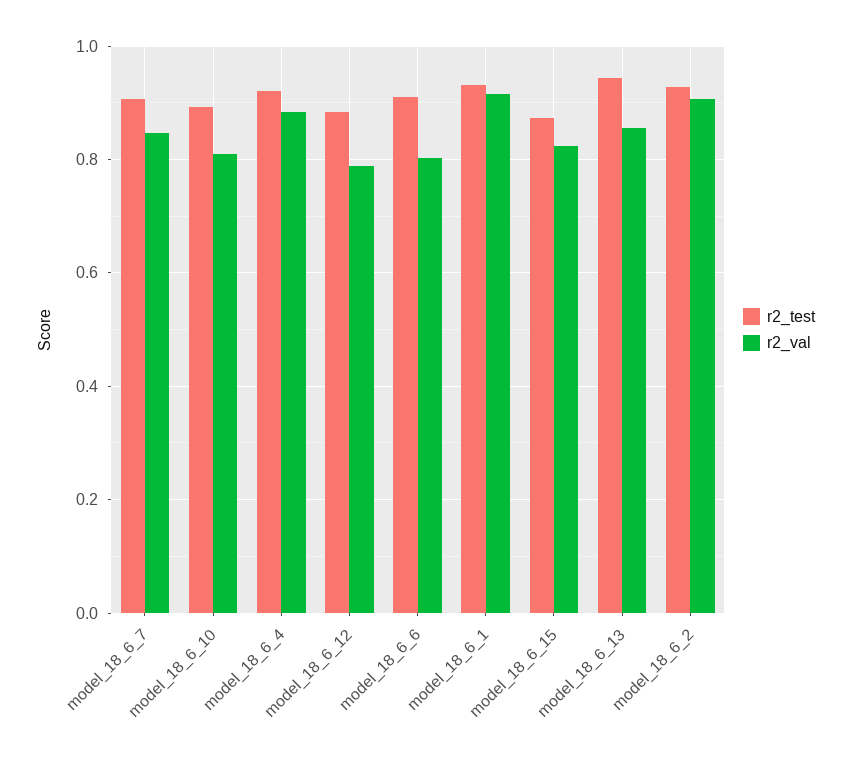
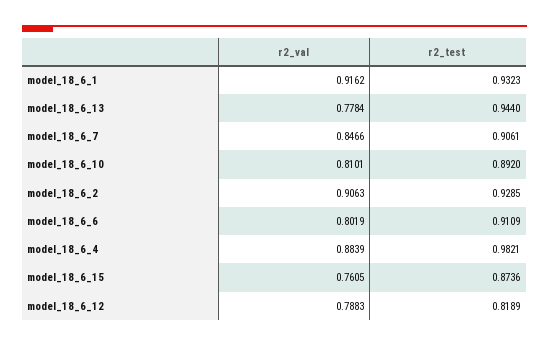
  {
    "r2_test": {
      "model_18_6_7": 0.9061,
      "model_18_6_10": 0.892,
-     "model_18_6_4": 0.92,
+     "model_18_6_4": 0.9821,
-     "model_18_6_12": 0.88,
+     "model_18_6_12": 0.8189,
      "model_18_6_6": 0.9109,
      "model_18_6_1": 0.9323,
      "model_18_6_15": 0.8736,
      "model_18_6_13": 0.944,
      "model_18_6_2": 0.9285
    },
    "r2_val": {
      "model_18_6_7": 0.8466,
      "model_18_6_10": 0.8101,
      "model_18_6_4": 0.8839,
      "model_18_6_12": 0.7883,
      "model_18_6_6": 0.8019,
      "model_18_6_1": 0.9162,
-     "model_18_6_15": 0.82,
+     "model_18_6_15": 0.7605,
-     "model_18_6_13": 0.86,
+     "model_18_6_13": 0.7784,
      "model_18_6_2": 0.9063
    }
  }

